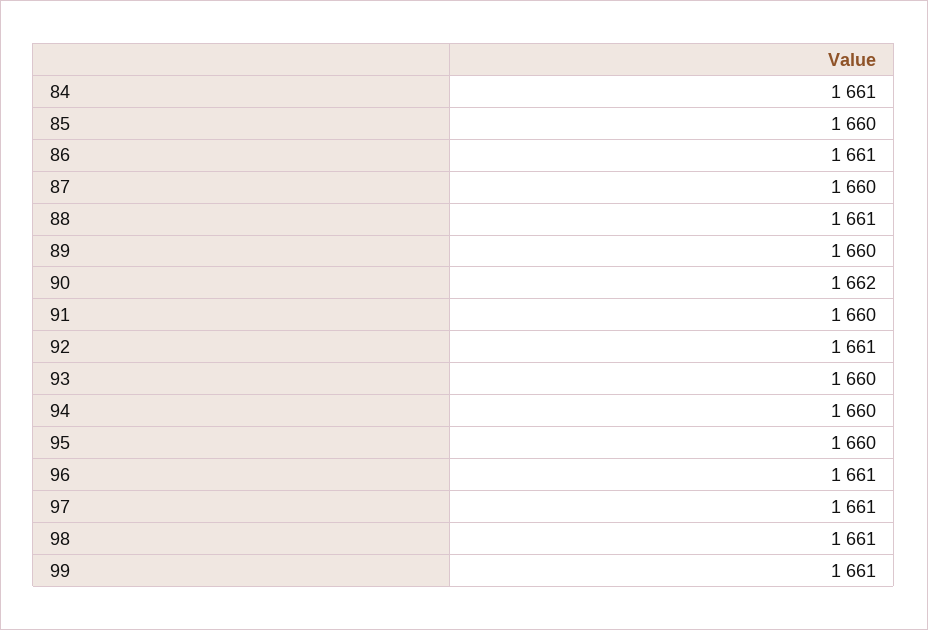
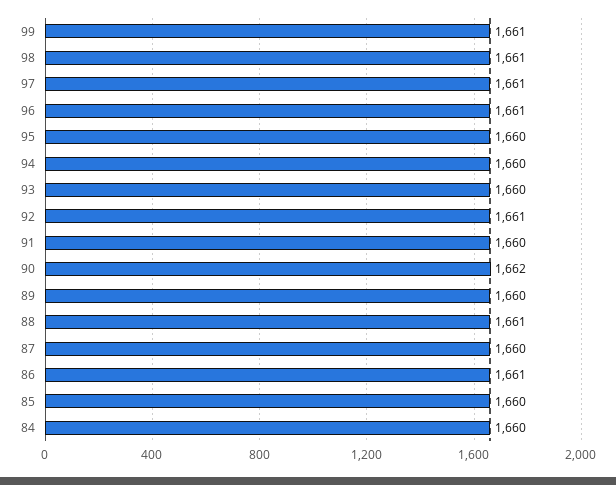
  {
-   "84": 1661,
+   "84": 1660,
    "85": 1660,
    "86": 1661,
    "87": 1660,
    "88": 1661,
    "89": 1660,
    "90": 1662,
    "91": 1660,
    "92": 1661,
    "93": 1660,
    "94": 1660,
    "95": 1660,
    "96": 1661,
    "97": 1661,
    "98": 1661,
    "99": 1661
  }

